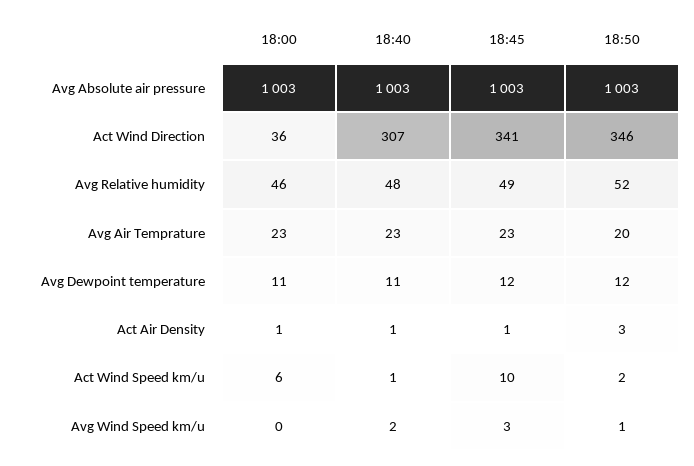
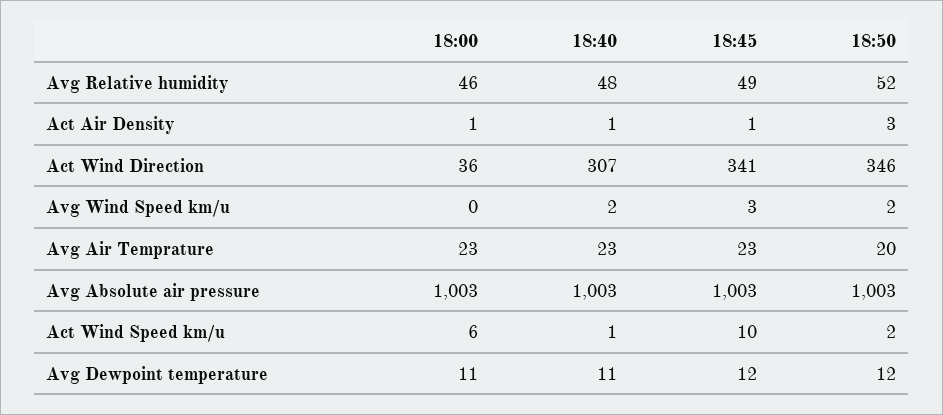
  {
    "18:00": {
      "Avg Absolute air pressure": 1003,
      "Act Wind Direction": 36,
      "Avg Relative humidity": 46,
      "Avg Air Temprature": 23,
      "Avg Dewpoint temperature": 11,
      "Act Air Density": 1,
      "Act Wind Speed km/u": 6,
      "Avg Wind Speed km/u": 0
    },
    "18:40": {
      "Avg Absolute air pressure": 1003,
      "Act Wind Direction": 307,
      "Avg Relative humidity": 48,
      "Avg Air Temprature": 23,
      "Avg Dewpoint temperature": 11,
      "Act Air Density": 1,
      "Act Wind Speed km/u": 1,
      "Avg Wind Speed km/u": 2
    },
    "18:45": {
      "Avg Absolute air pressure": 1003,
      "Act Wind Direction": 341,
      "Avg Relative humidity": 49,
      "Avg Air Temprature": 23,
      "Avg Dewpoint temperature": 12,
      "Act Air Density": 1,
      "Act Wind Speed km/u": 10,
      "Avg Wind Speed km/u": 3
    },
    "18:50": {
      "Avg Absolute air pressure": 1003,
      "Act Wind Direction": 346,
      "Avg Relative humidity": 52,
      "Avg Air Temprature": 20,
      "Avg Dewpoint temperature": 12,
      "Act Air Density": 3,
      "Act Wind Speed km/u": 2,
-     "Avg Wind Speed km/u": 1
+     "Avg Wind Speed km/u": 2
    }
  }

